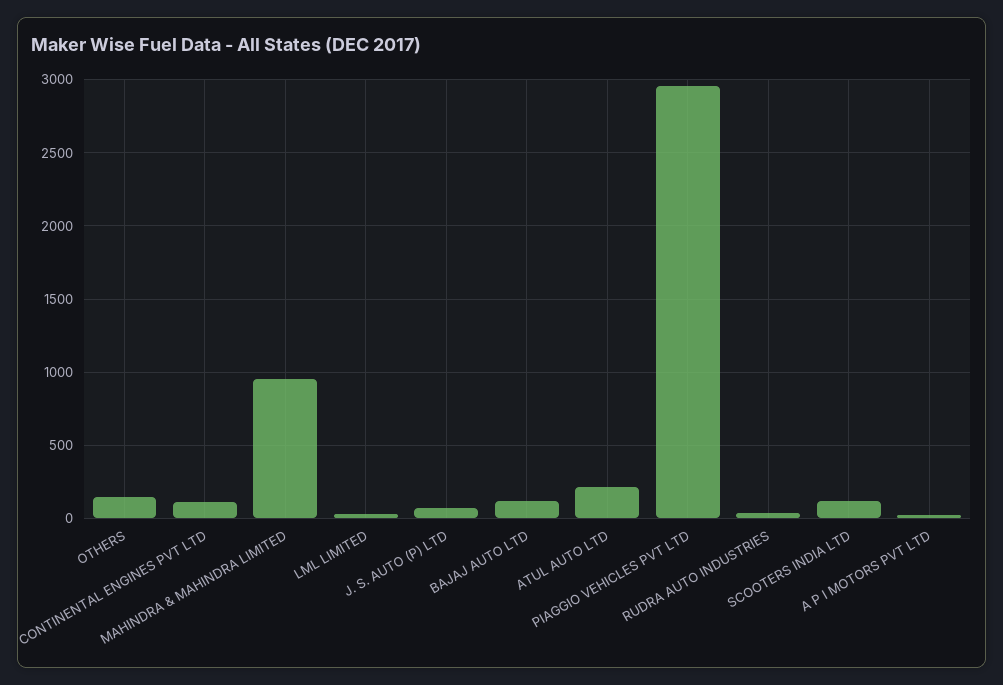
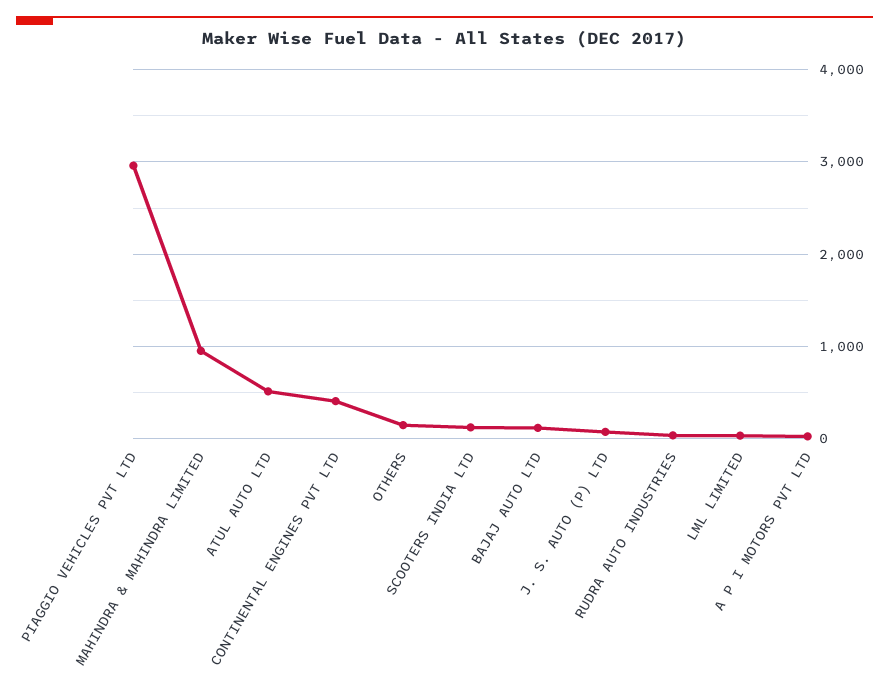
  {
    "OTHERS": 150,
-   "CONTINENTAL ENGINES PVT LTD": 100,
+   "CONTINENTAL ENGINES PVT LTD": 400,
    "MAHINDRA & MAHINDRA LIMITED": 950,
    "LML LIMITED": 50,
    "J. S. AUTO (P) LTD": 50,
    "BAJAJ AUTO LTD": 100,
-   "ATUL AUTO LTD": 200,
+   "ATUL AUTO LTD": 500,
    "PIAGGIO VEHICLES PVT LTD": 2950,
    "RUDRA AUTO INDUSTRIES": 50,
    "SCOOTERS INDIA LTD": 100,
    "A P I MOTORS PVT LTD": 50
  }

